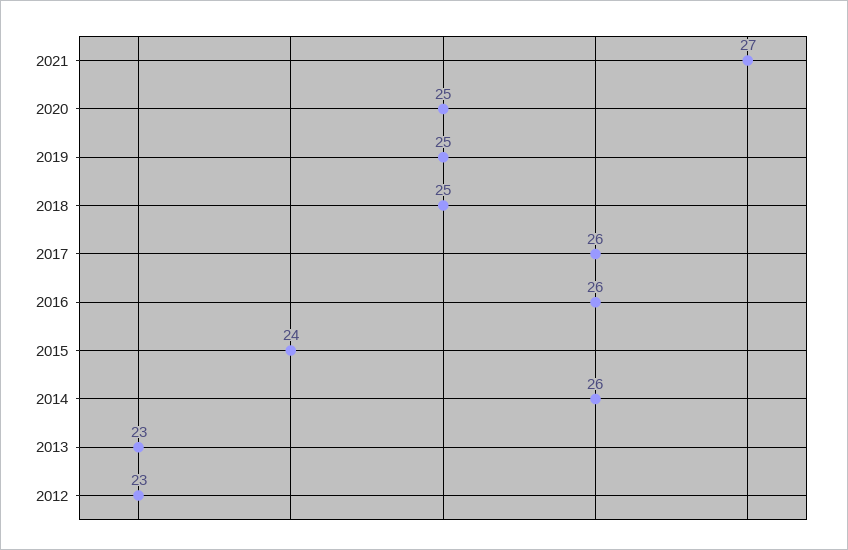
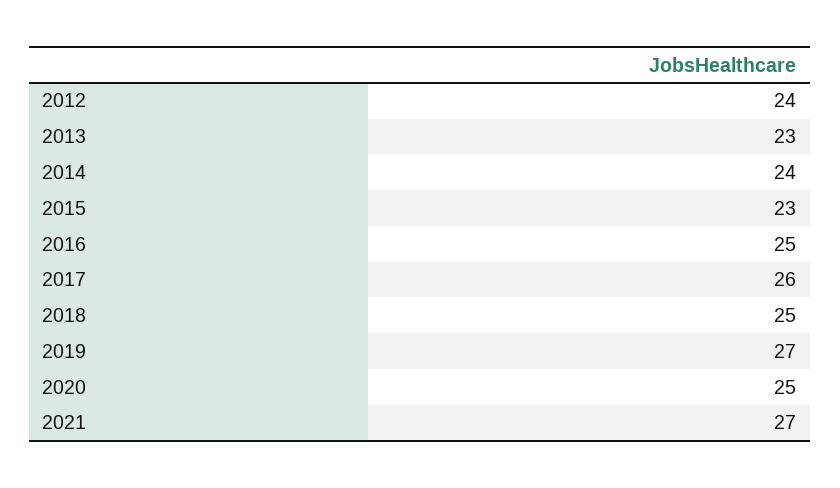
  {
    "2021": 27,
    "2020": 25,
-   "2019": 25,
+   "2019": 27,
    "2018": 25,
    "2017": 26,
-   "2016": 26,
+   "2016": 25,
-   "2015": 24,
+   "2015": 23,
-   "2014": 26,
+   "2014": 24,
    "2013": 23,
-   "2012": 23
+   "2012": 24
  }

